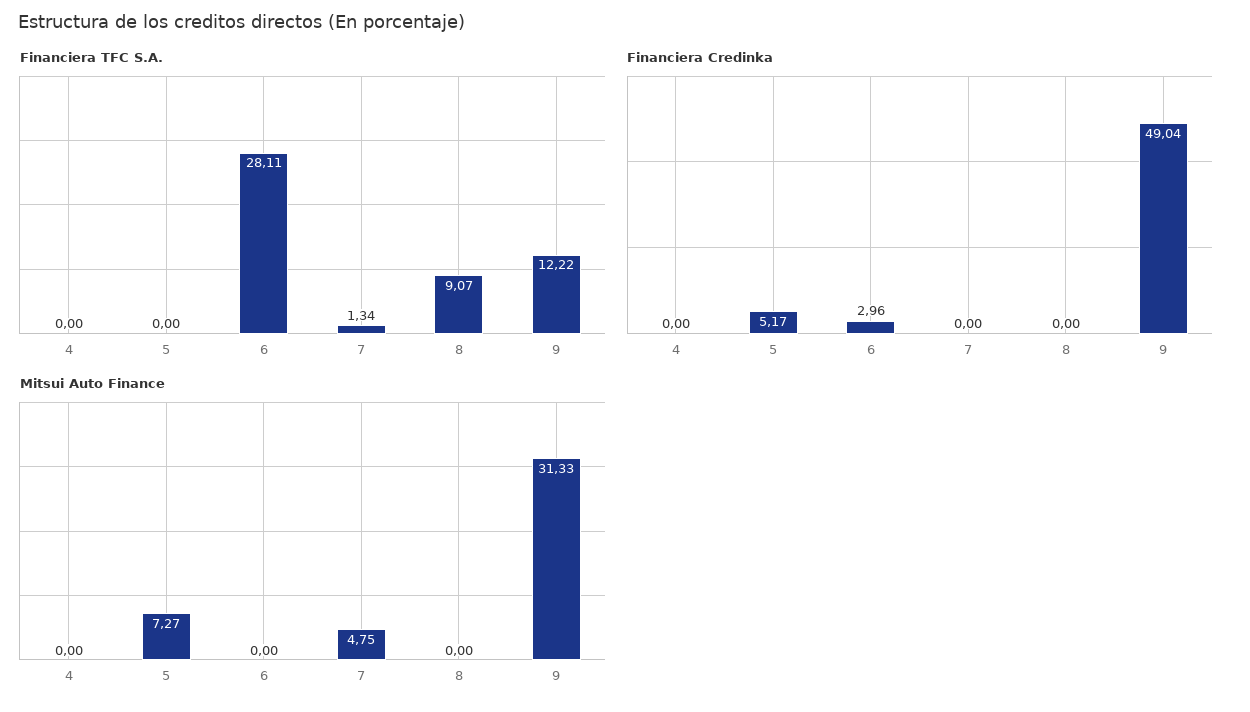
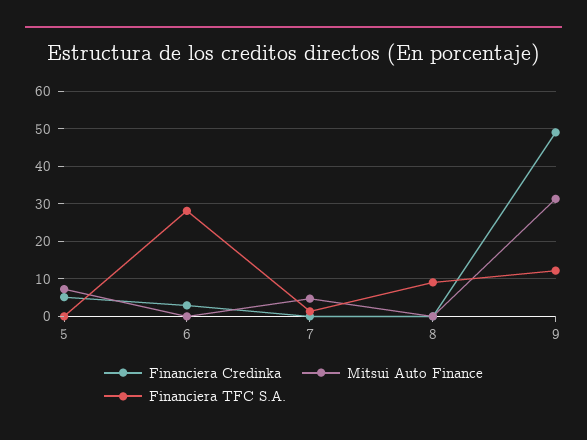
  {
    "Financiera TFC S.A.": {
-     "4": 0,
      "5": 0,
      "6": 28.11,
      "7": 1.34,
      "8": 9.07,
      "9": 12.22
    },
    "Financiera Credinka": {
-     "4": 0,
      "5": 5.17,
      "6": 2.96,
      "7": 0,
      "8": 0,
      "9": 49.04
    },
    "Mitsui Auto Finance": {
-     "4": 0,
      "5": 7.27,
      "6": 0,
      "7": 4.75,
      "8": 0,
      "9": 31.33
    }
  }

